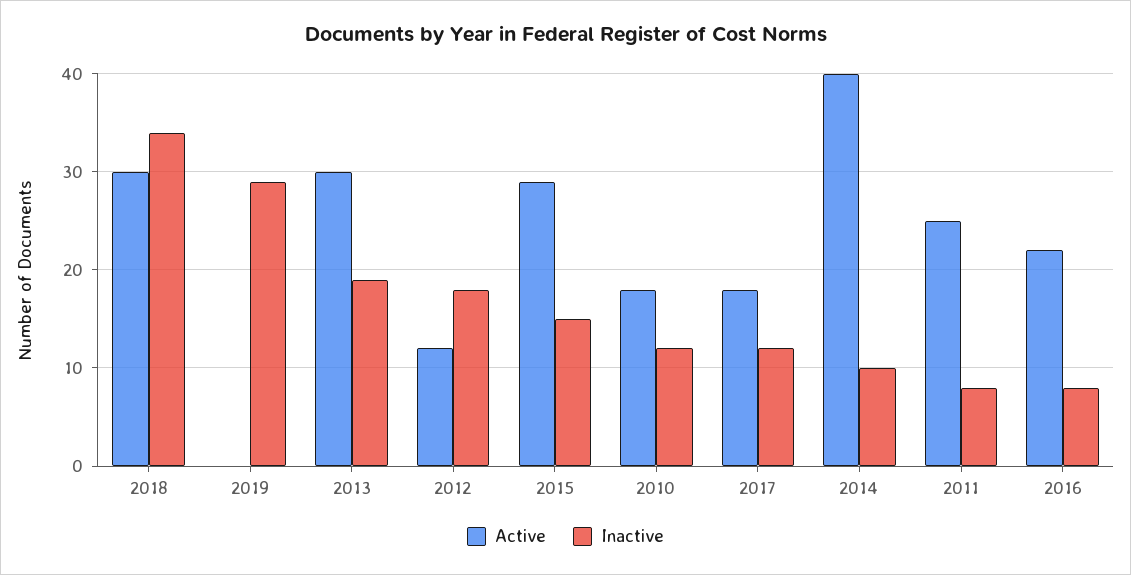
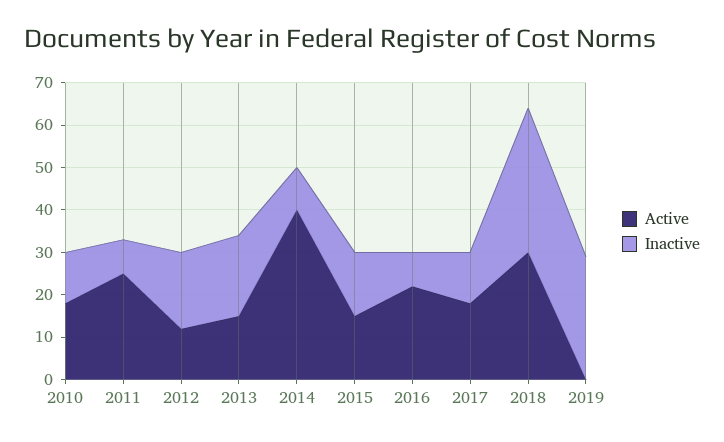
  {
    "Active": {
      "2018": 30,
      "2019": 0,
-     "2013": 30,
+     "2013": 15,
      "2012": 12,
-     "2015": 29,
+     "2015": 15,
      "2010": 18,
      "2017": 18,
      "2014": 40,
      "2011": 25,
      "2016": 22
    },
    "Inactive": {
      "2018": 34,
      "2019": 29,
      "2013": 19,
      "2012": 18,
      "2015": 15,
      "2010": 12,
      "2017": 12,
      "2014": 10,
      "2011": 8,
      "2016": 8
    }
  }

